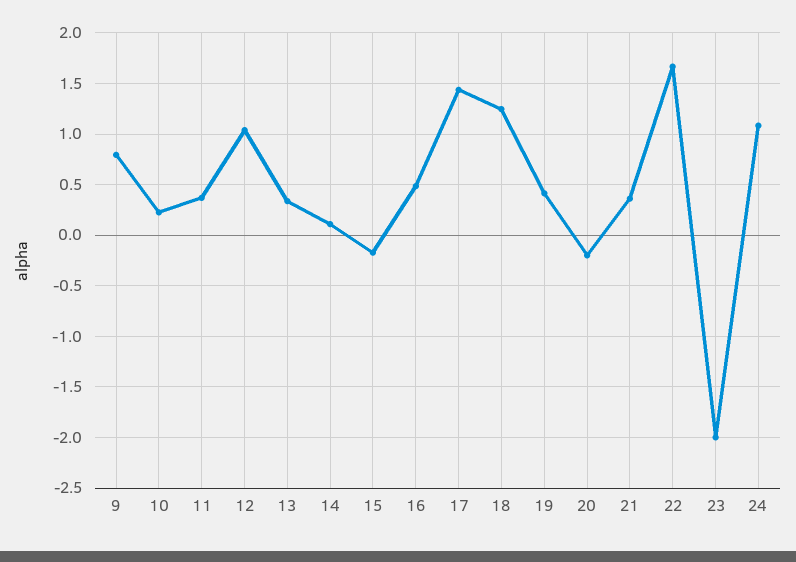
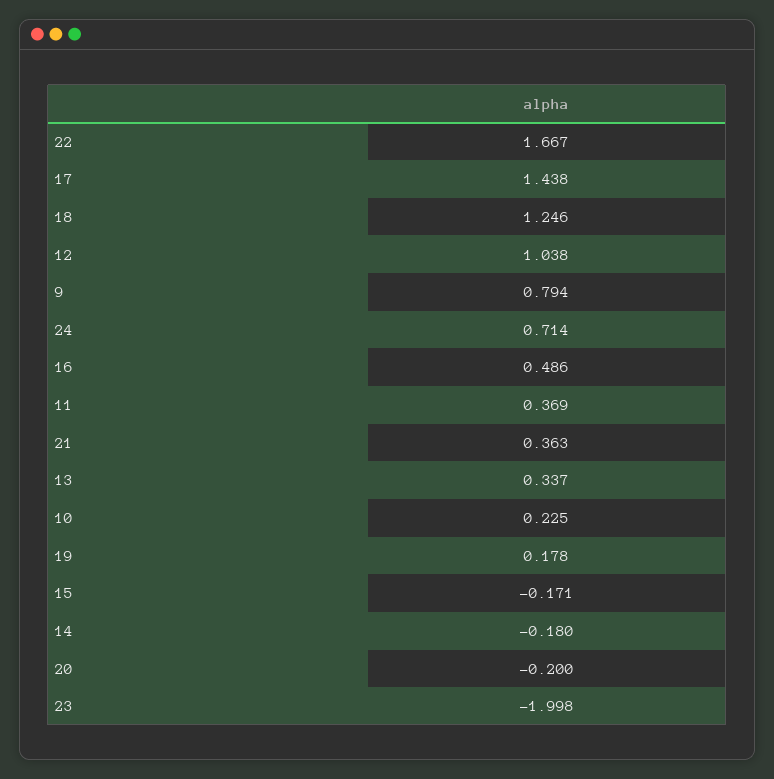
  {
    "9": 0.794,
    "10": 0.225,
    "11": 0.369,
    "12": 1.038,
    "13": 0.337,
-   "14": 0.1,
+   "14": -0.18,
    "15": -0.171,
    "16": 0.486,
    "17": 1.438,
    "18": 1.246,
-   "19": 0.4,
+   "19": 0.178,
    "20": -0.2,
    "21": 0.363,
    "22": 1.667,
    "23": -1.998,
-   "24": 1.1
+   "24": 0.714
  }

